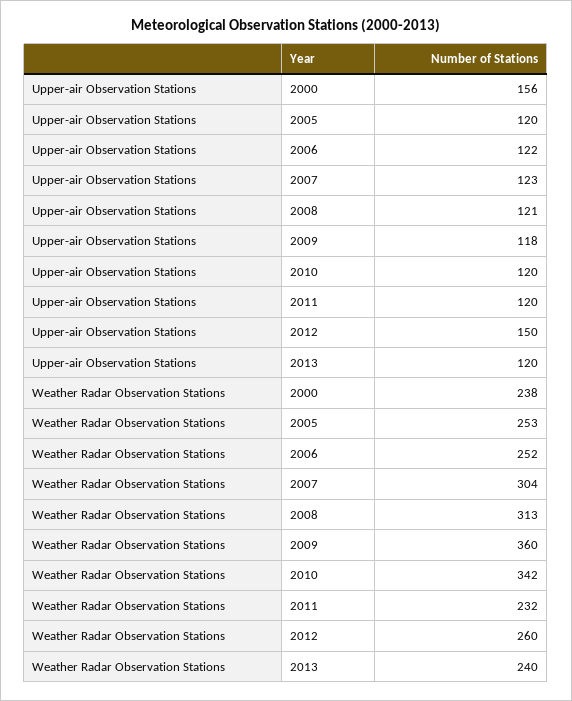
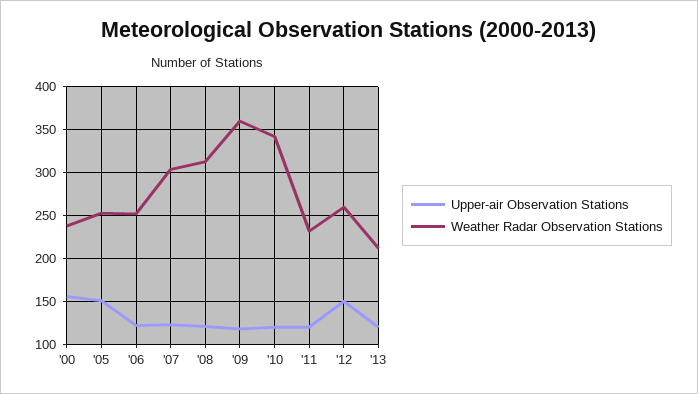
  {
    "Upper-air Observation Stations": {
      "2000": 156,
-     "2005": 120,
+     "2005": 150,
      "2006": 122,
      "2007": 123,
      "2008": 121,
      "2009": 118,
      "2010": 120,
      "2011": 120,
      "2012": 150,
      "2013": 120
    },
    "Weather Radar Observation Stations": {
      "2000": 238,
      "2005": 253,
      "2006": 252,
      "2007": 304,
      "2008": 313,
      "2009": 360,
      "2010": 342,
      "2011": 232,
      "2012": 260,
-     "2013": 240
+     "2013": 210
    }
  }

